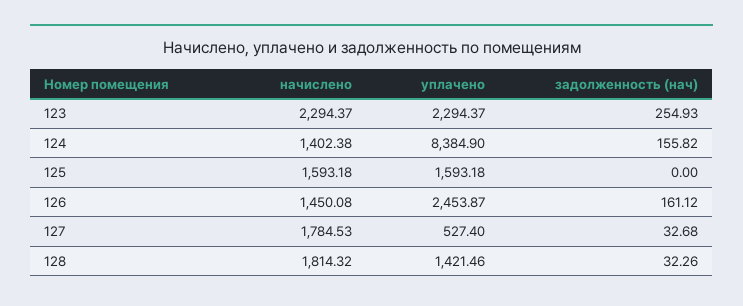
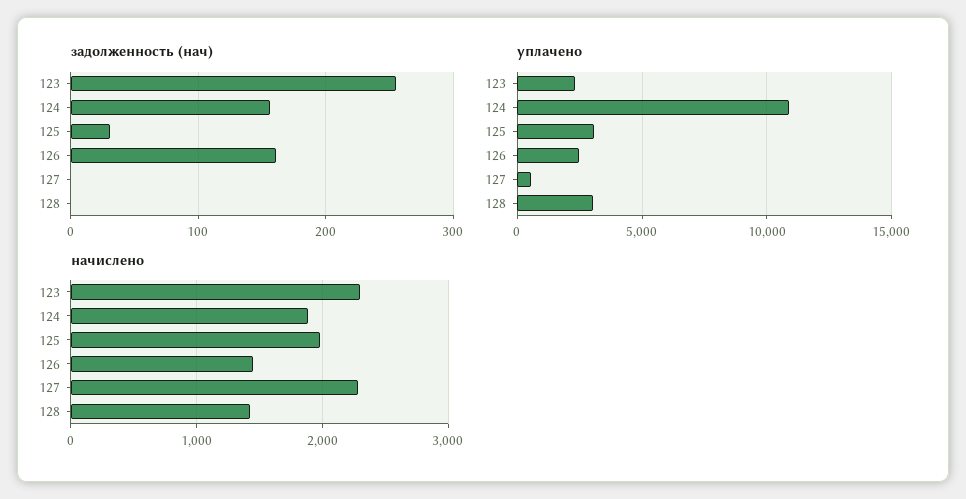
  {
    "начислено": {
      "123": 2294.37,
-     "124": 1402.38,
+     "124": 1900,
-     "125": 1593.18,
+     "125": 2000,
      "126": 1450.08,
-     "127": 1784.53,
+     "127": 2300,
-     "128": 1814.32
+     "128": 1400
    },
    "уплачено": {
      "123": 2294.37,
-     "124": 8384.9,
+     "124": 11000,
-     "125": 1593.18,
+     "125": 3000,
      "126": 2453.87,
      "127": 527.4,
-     "128": 1421.46
+     "128": 3000
    },
    "задолженность (нач)": {
      "123": 254.93,
      "124": 155.82,
-     "125": 0,
+     "125": 30,
      "126": 161.12,
-     "127": 32.68,
+     "127": 0,
-     "128": 32.26
+     "128": 0
    }
  }

